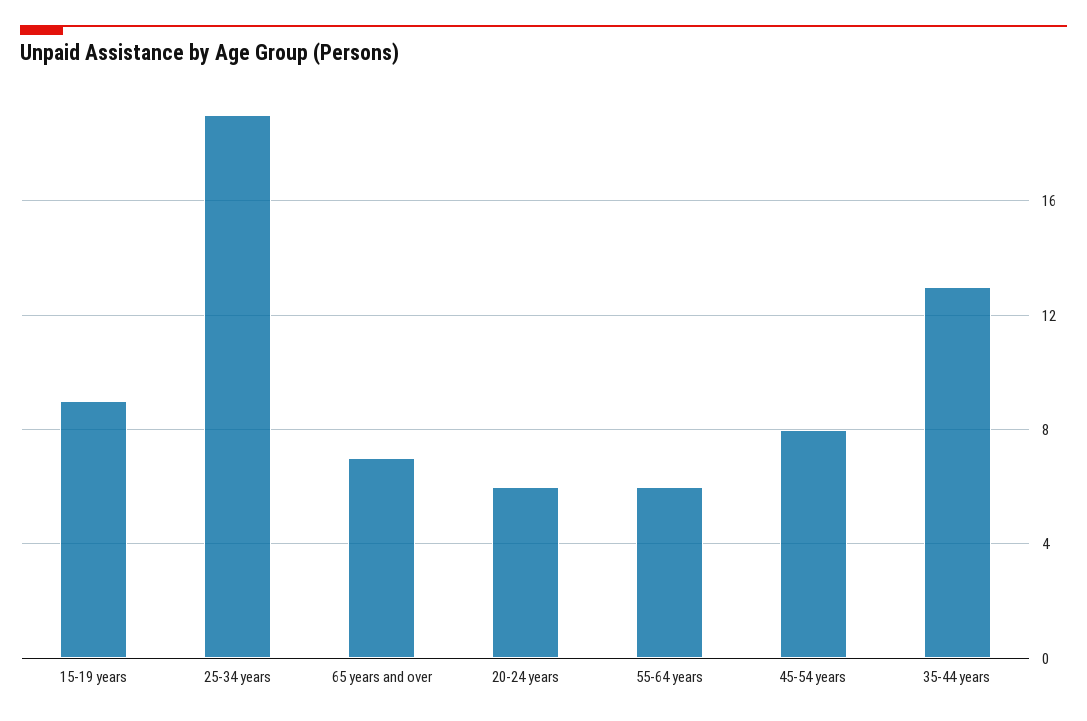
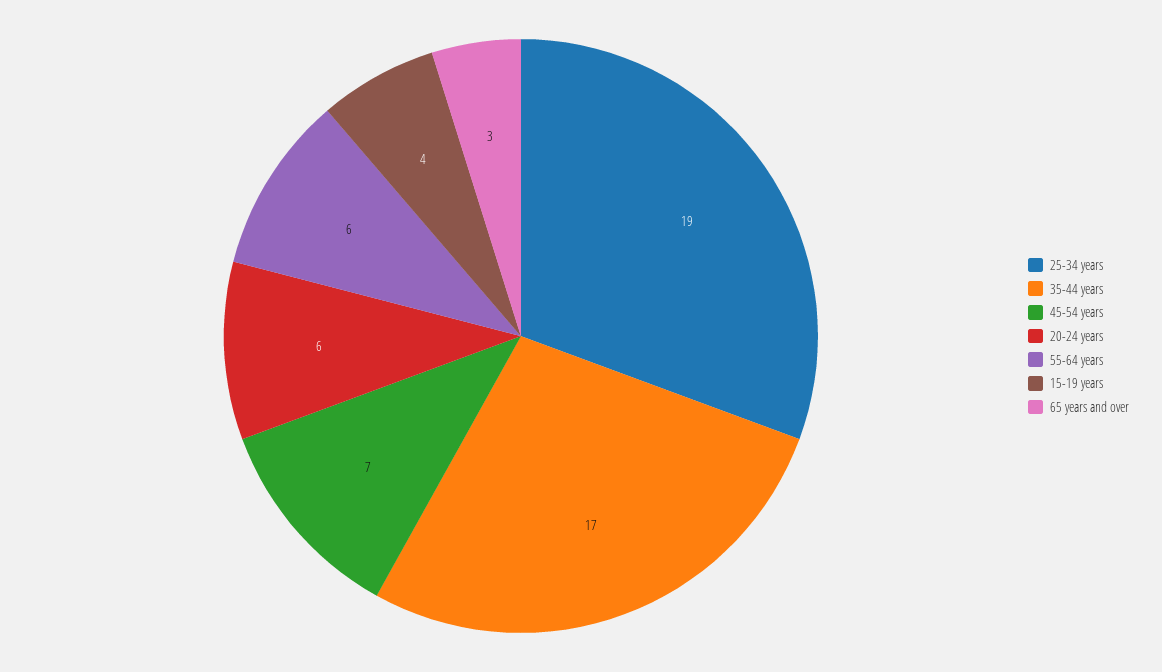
  {
-   "15-19 years": 9,
+   "15-19 years": 4,
    "25-34 years": 19,
-   "65 years and over": 7,
+   "65 years and over": 3,
    "20-24 years": 6,
    "55-64 years": 6,
-   "45-54 years": 8,
+   "45-54 years": 7,
-   "35-44 years": 13
+   "35-44 years": 17
  }

